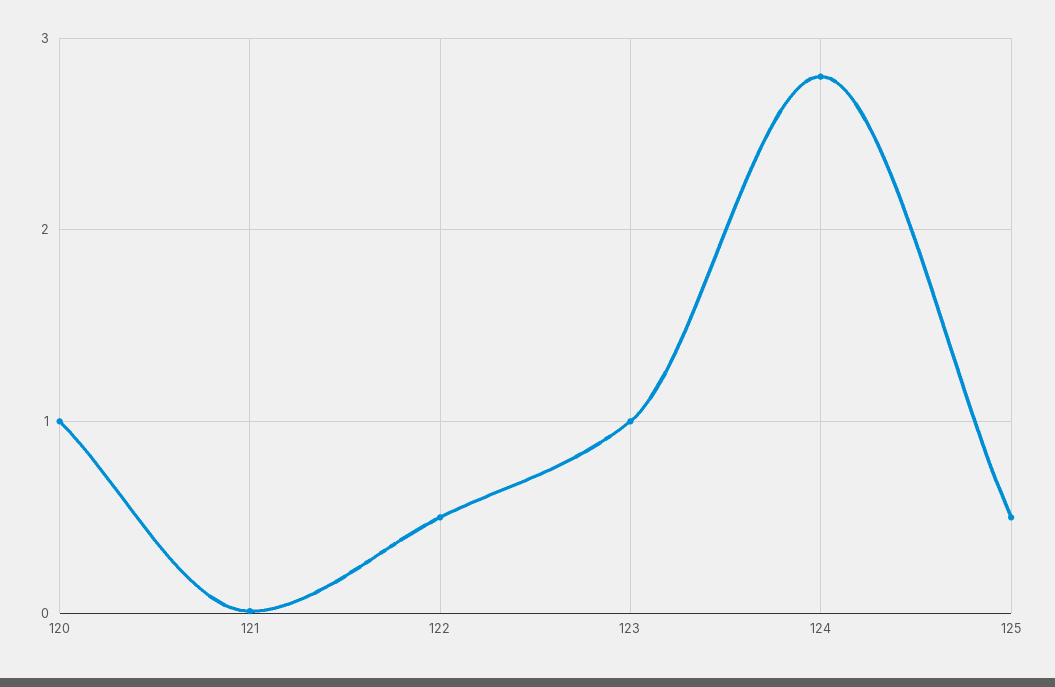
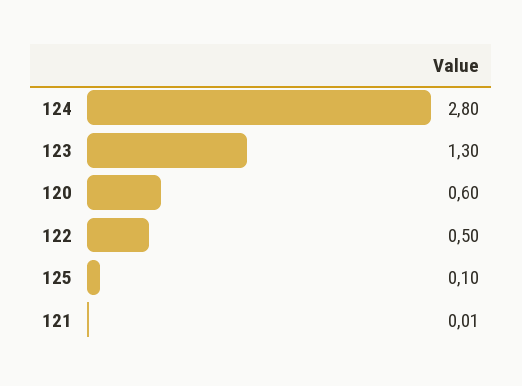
  {
-   "120": 1,
+   "120": 0.6,
    "121": 0.01,
    "122": 0.5,
-   "123": 1,
+   "123": 1.3,
    "124": 2.8,
-   "125": 0.5
+   "125": 0.1
  }

